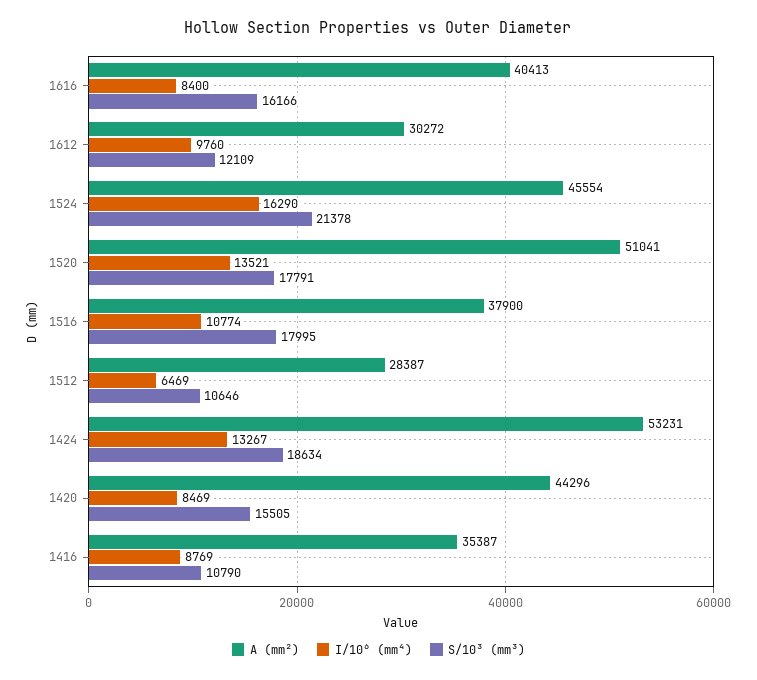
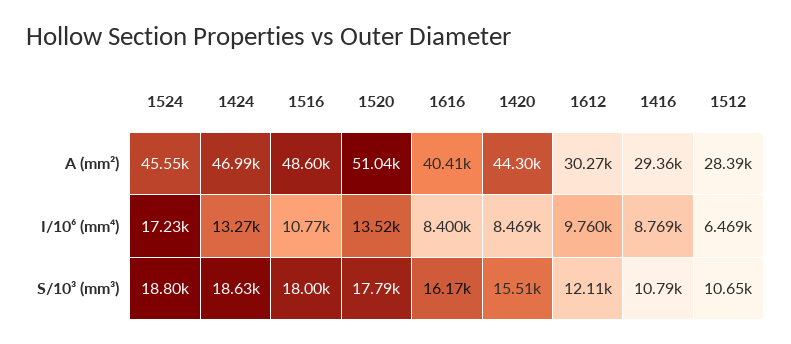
  {
    "A (mm²)": {
      "1616": 40413,
      "1612": 30272,
      "1524": 45554,
      "1520": 51041,
-     "1516": 37900,
+     "1516": 48600,
      "1512": 28387,
-     "1424": 53231,
+     "1424": 46990,
      "1420": 44296,
-     "1416": 35387
+     "1416": 29360
    },
    "I/10⁶ (mm⁴)": {
      "1616": 8400,
      "1612": 9760,
-     "1524": 16290,
+     "1524": 17230,
      "1520": 13521,
      "1516": 10774,
      "1512": 6469,
      "1424": 13267,
      "1420": 8469,
      "1416": 8769
    },
    "S/10³ (mm³)": {
      "1616": 16166,
      "1612": 12109,
-     "1524": 21378,
+     "1524": 18800,
      "1520": 17791,
      "1516": 17995,
      "1512": 10646,
      "1424": 18634,
      "1420": 15505,
      "1416": 10790
    }
  }

